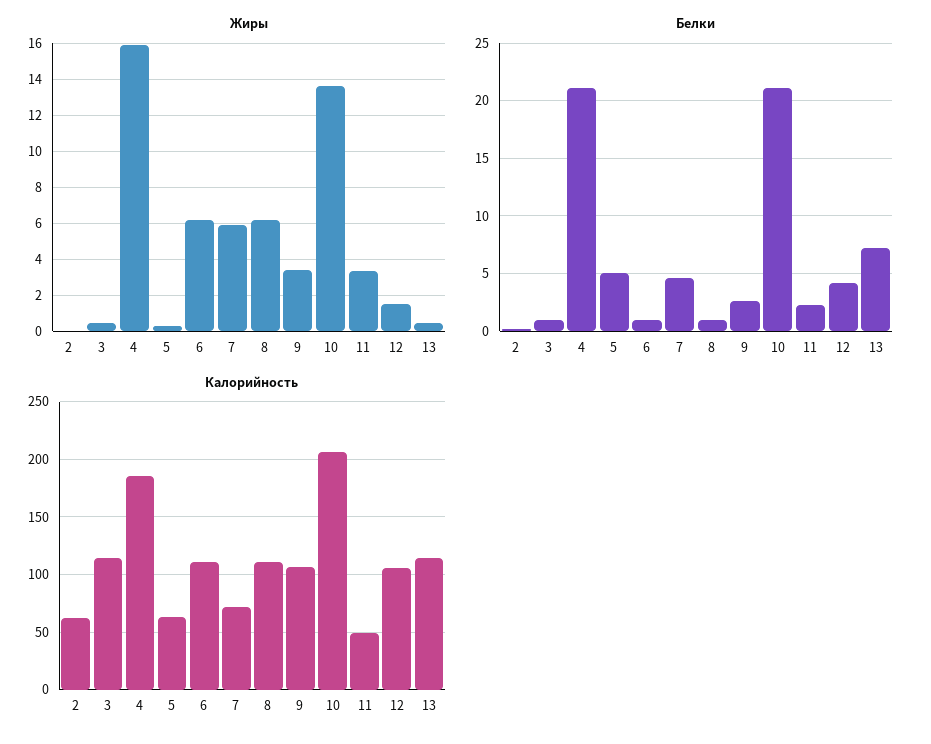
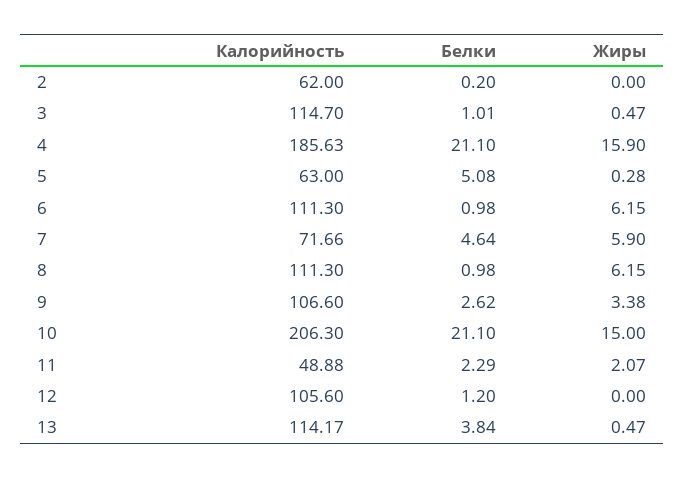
  {
    "Жиры": {
      "2": 0,
      "3": 0.47,
      "4": 15.9,
      "5": 0.28,
      "6": 6.15,
      "7": 5.9,
      "8": 6.15,
      "9": 3.38,
-     "10": 13.5,
+     "10": 15,
-     "11": 3.5,
+     "11": 2.07,
-     "12": 1.5,
+     "12": 0,
      "13": 0.47
    },
    "Белки": {
      "2": 0.2,
      "3": 1.01,
      "4": 21.1,
      "5": 5.08,
      "6": 0.98,
      "7": 4.64,
      "8": 0.98,
      "9": 2.62,
      "10": 21.1,
      "11": 2.29,
-     "12": 4,
+     "12": 1.2,
-     "13": 7
+     "13": 3.84
    },
    "Калорийность": {
      "2": 62,
      "3": 114.7,
      "4": 185.63,
      "5": 63,
      "6": 111.3,
      "7": 71.66,
      "8": 111.3,
      "9": 106.6,
      "10": 206.3,
      "11": 48.88,
      "12": 105.6,
      "13": 114.17
    }
  }

